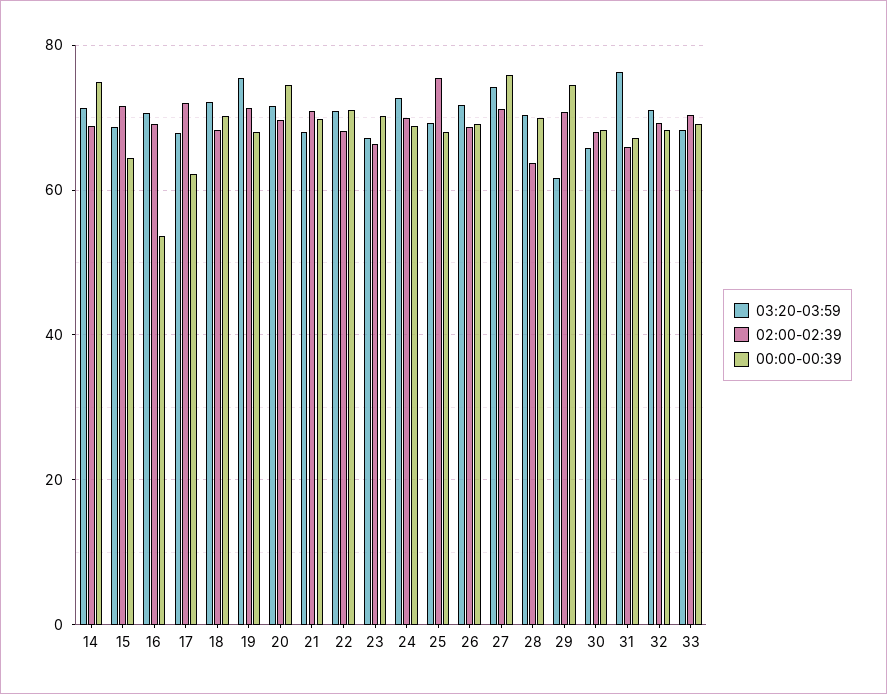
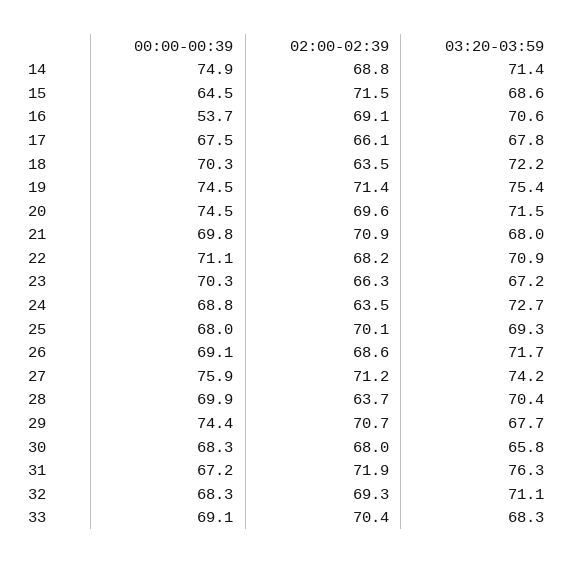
  {
    "03:20-03:59": {
      "14": 71.4,
      "15": 68.6,
      "16": 70.6,
      "17": 67.8,
      "18": 72.2,
      "19": 75.4,
      "20": 71.5,
      "21": 68,
      "22": 70.9,
      "23": 67.2,
      "24": 72.7,
      "25": 69.3,
      "26": 71.7,
      "27": 74.2,
      "28": 70.4,
-     "29": 62,
+     "29": 67.7,
      "30": 65.8,
      "31": 76.3,
      "32": 71.1,
      "33": 68.3
    },
    "02:00-02:39": {
      "14": 68.8,
      "15": 71.5,
      "16": 69.1,
-     "17": 72,
+     "17": 66.1,
-     "18": 68,
+     "18": 63.5,
      "19": 71.4,
      "20": 69.6,
      "21": 70.9,
      "22": 68.2,
      "23": 66.3,
-     "24": 70,
+     "24": 63.5,
-     "25": 76,
+     "25": 70.1,
      "26": 68.6,
      "27": 71.2,
      "28": 63.7,
      "29": 70.7,
      "30": 68,
-     "31": 66,
+     "31": 71.9,
      "32": 69.3,
      "33": 70.4
    },
    "00:00-00:39": {
      "14": 74.9,
      "15": 64.5,
      "16": 53.7,
-     "17": 62,
+     "17": 67.5,
      "18": 70.3,
-     "19": 68,
+     "19": 74.5,
      "20": 74.5,
      "21": 69.8,
      "22": 71.1,
      "23": 70.3,
      "24": 68.8,
      "25": 68,
      "26": 69.1,
      "27": 75.9,
      "28": 69.9,
      "29": 74.4,
      "30": 68.3,
      "31": 67.2,
      "32": 68.3,
      "33": 69.1
    }
  }

